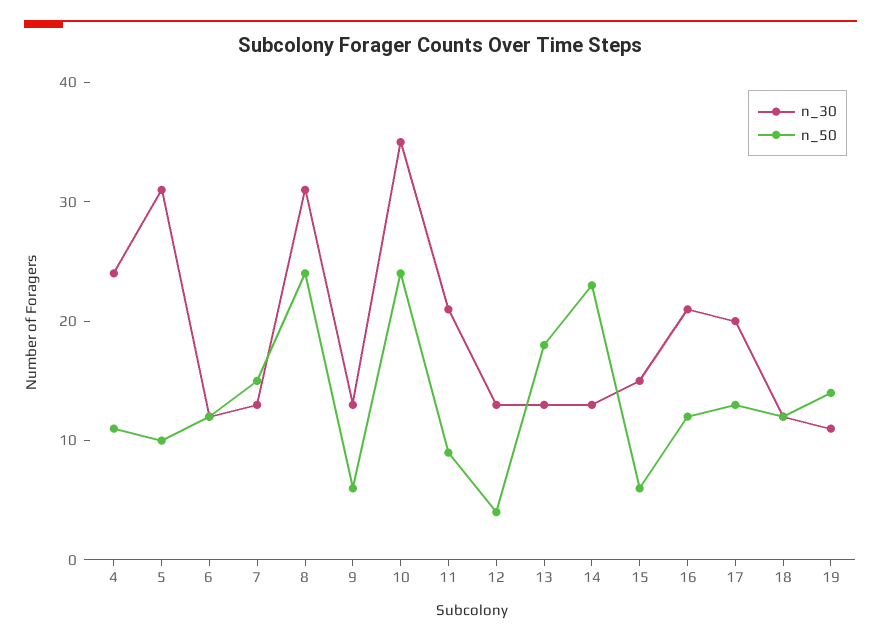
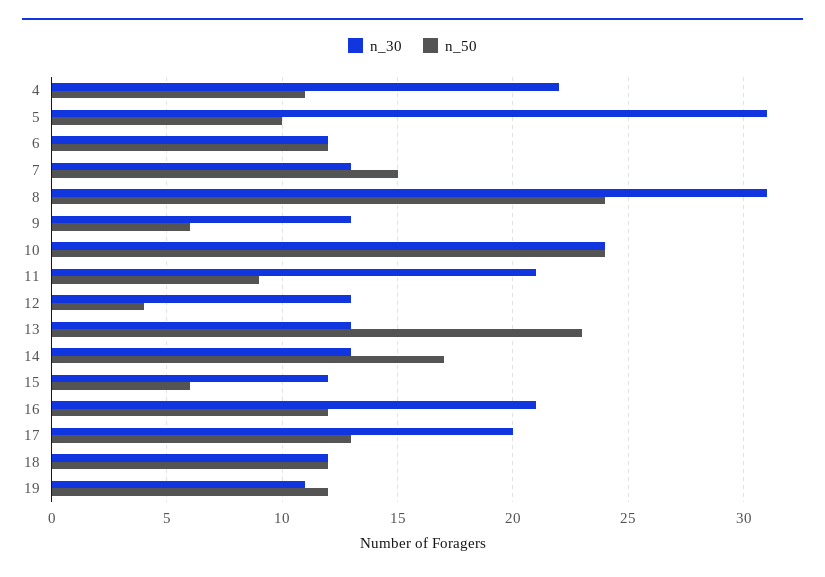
  {
    "n_30": {
-     "4": 24,
+     "4": 22,
      "5": 31,
      "6": 12,
      "7": 13,
      "8": 31,
      "9": 13,
-     "10": 35,
+     "10": 24,
      "11": 21,
      "12": 13,
      "13": 13,
      "14": 13,
-     "15": 15,
+     "15": 12,
      "16": 21,
      "17": 20,
      "18": 12,
      "19": 11
    },
    "n_50": {
      "4": 11,
      "5": 10,
      "6": 12,
      "7": 15,
      "8": 24,
      "9": 6,
      "10": 24,
      "11": 9,
      "12": 4,
-     "13": 18,
+     "13": 23,
-     "14": 23,
+     "14": 17,
      "15": 6,
      "16": 12,
      "17": 13,
      "18": 12,
-     "19": 14
+     "19": 12
    }
  }

